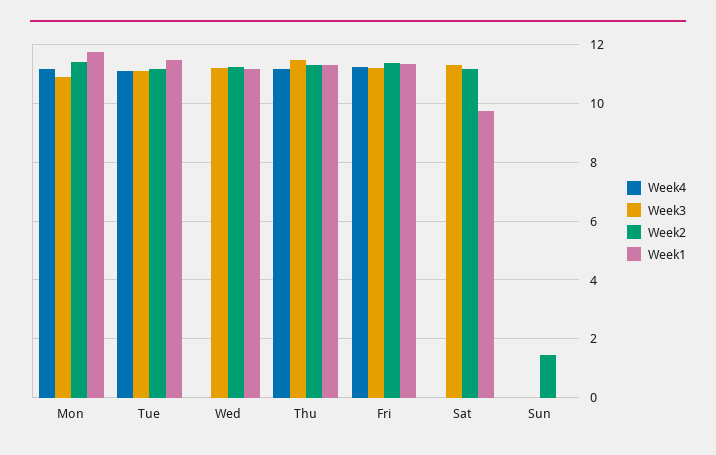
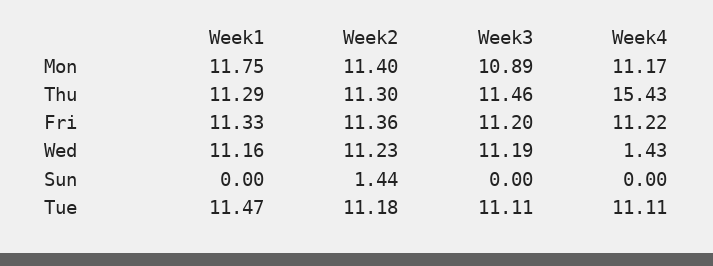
  {
    "Week4": {
      "Mon": 11.17,
      "Tue": 11.11,
-     "Wed": 0,
+     "Wed": 1.43,
-     "Thu": 11.25,
+     "Thu": 15.43,
      "Fri": 11.22,
-     "Sat": 0,
      "Sun": 0
    },
    "Week3": {
      "Mon": 10.89,
      "Tue": 11.11,
      "Wed": 11.19,
      "Thu": 11.46,
      "Fri": 11.2,
-     "Sat": 11.25,
      "Sun": 0
    },
    "Week2": {
      "Mon": 11.4,
      "Tue": 11.18,
      "Wed": 11.23,
      "Thu": 11.3,
      "Fri": 11.36,
-     "Sat": 11.25,
      "Sun": 1.44
    },
    "Week1": {
      "Mon": 11.75,
      "Tue": 11.47,
      "Wed": 11.16,
      "Thu": 11.29,
      "Fri": 11.33,
-     "Sat": 9.75,
      "Sun": 0
    }
  }

